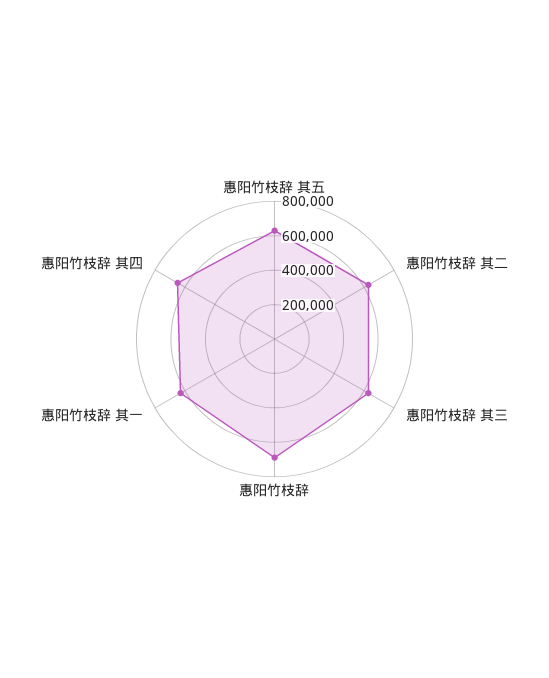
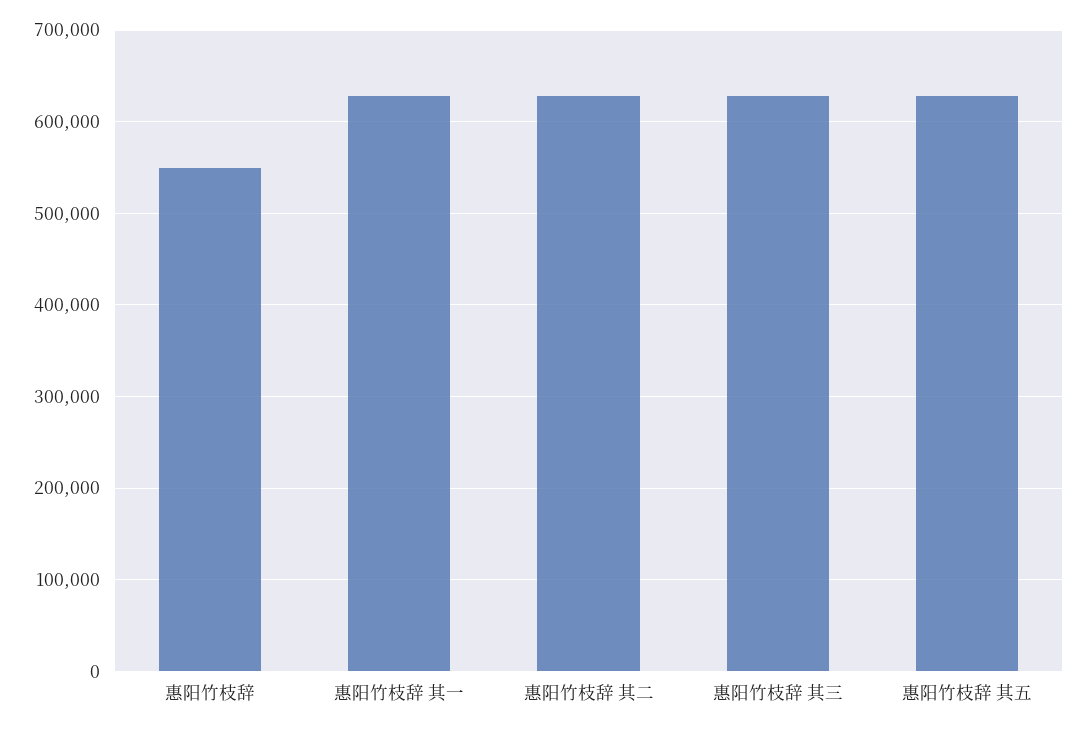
  {
    "惠阳竹枝辞 其五": 630000,
    "惠阳竹枝辞 其二": 630000,
    "惠阳竹枝辞 其三": 630000,
-   "惠阳竹枝辞": 700000,
+   "惠阳竹枝辞": 550000,
-   "惠阳竹枝辞 其一": 630000,
+   "惠阳竹枝辞 其一": 630000
-   "惠阳竹枝辞 其四": 650000
  }

